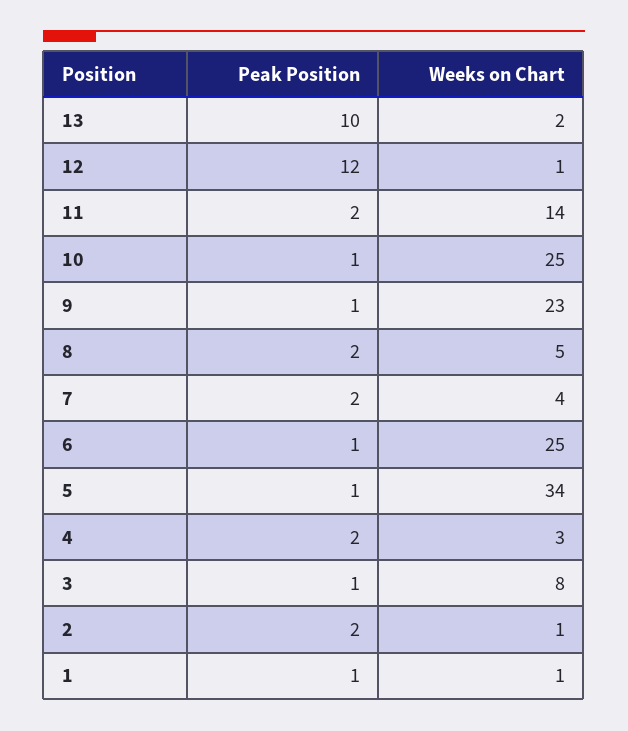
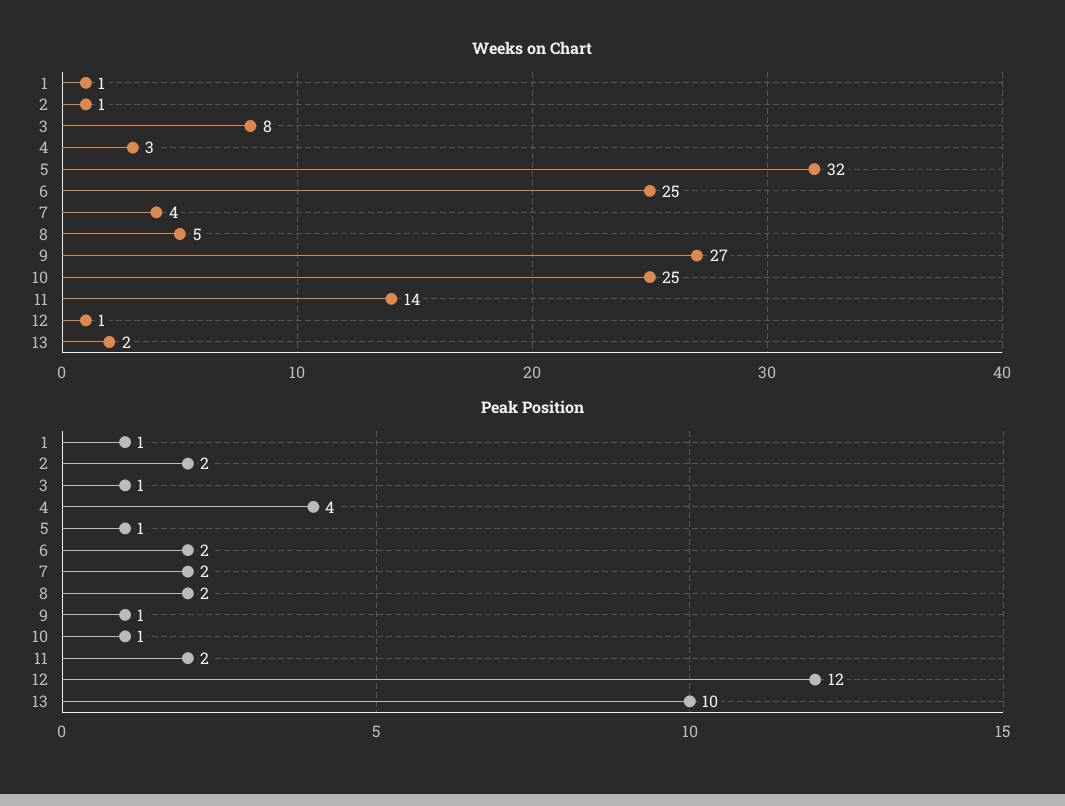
  {
    "Peak Position": {
      "13": 10,
      "12": 12,
      "11": 2,
      "10": 1,
      "9": 1,
      "8": 2,
      "7": 2,
-     "6": 1,
+     "6": 2,
      "5": 1,
-     "4": 2,
+     "4": 4,
      "3": 1,
      "2": 2,
      "1": 1
    },
    "Weeks on Chart": {
      "13": 2,
      "12": 1,
      "11": 14,
      "10": 25,
-     "9": 23,
+     "9": 27,
      "8": 5,
      "7": 4,
      "6": 25,
-     "5": 34,
+     "5": 32,
      "4": 3,
      "3": 8,
      "2": 1,
      "1": 1
    }
  }

